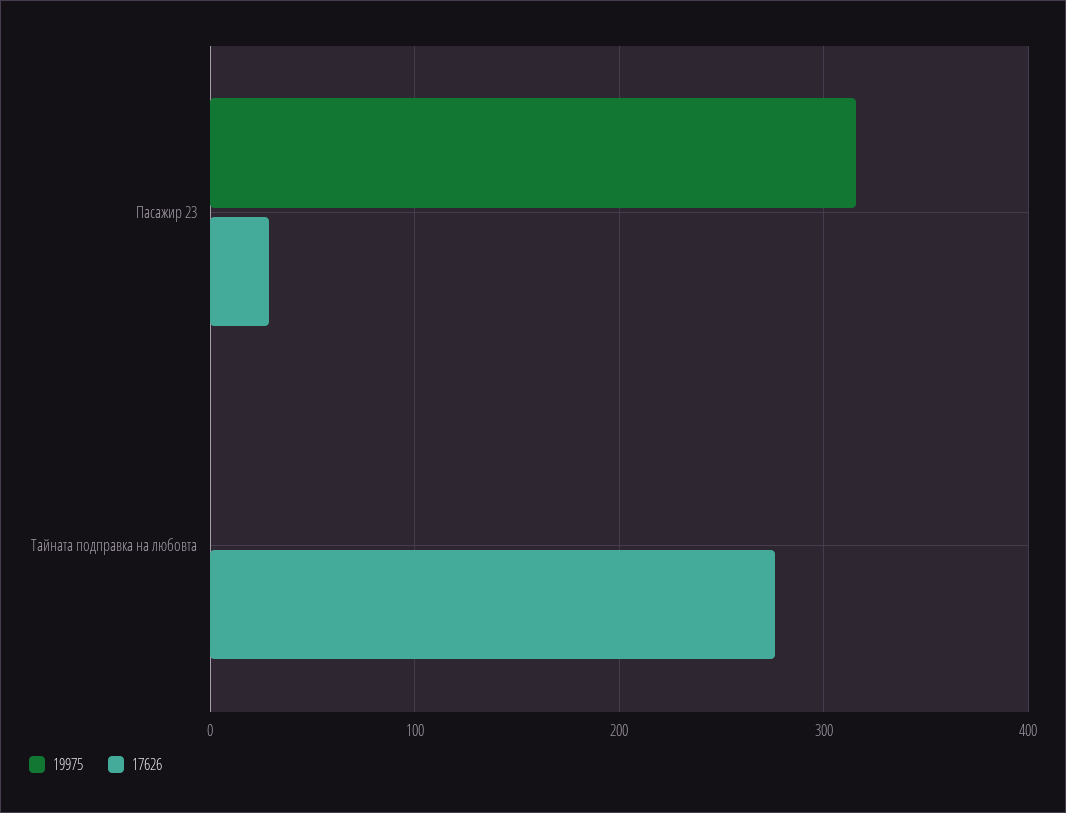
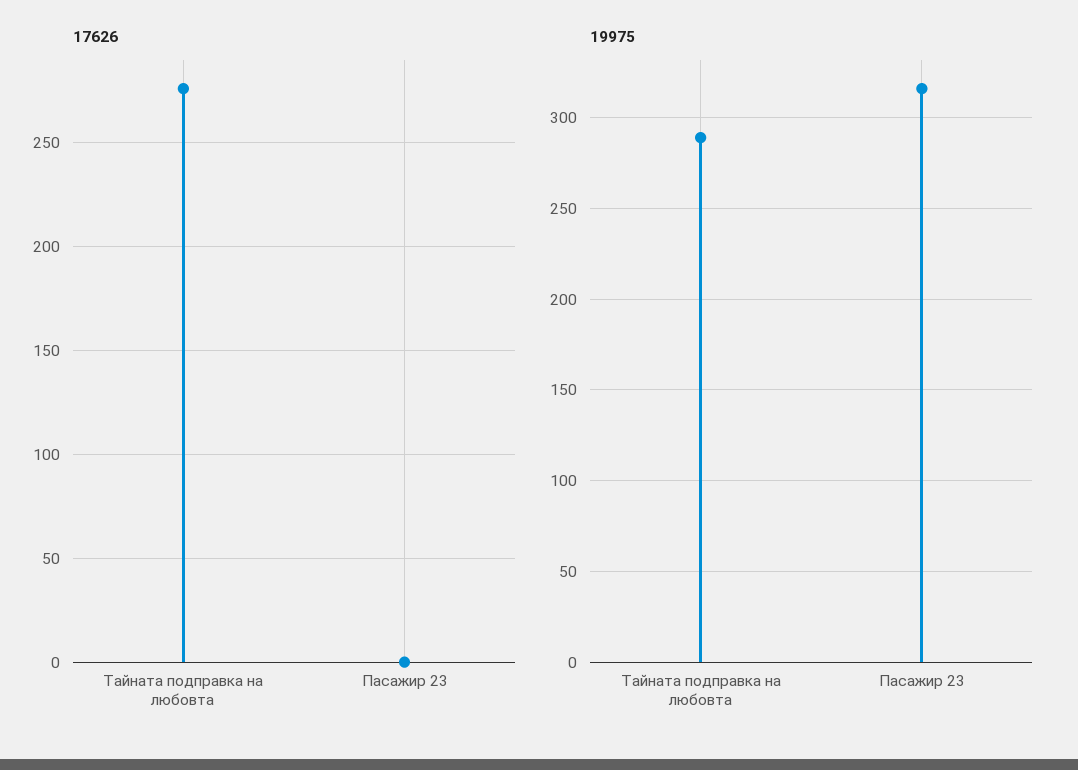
  {
    "19975": {
      "Пасажир 23": 315,
-     "Тайната подправка на любовта": 0
+     "Тайната подправка на любовта": 290
    },
    "17626": {
-     "Пасажир 23": 30,
+     "Пасажир 23": 0,
      "Тайната подправка на любовта": 275
    }
  }

